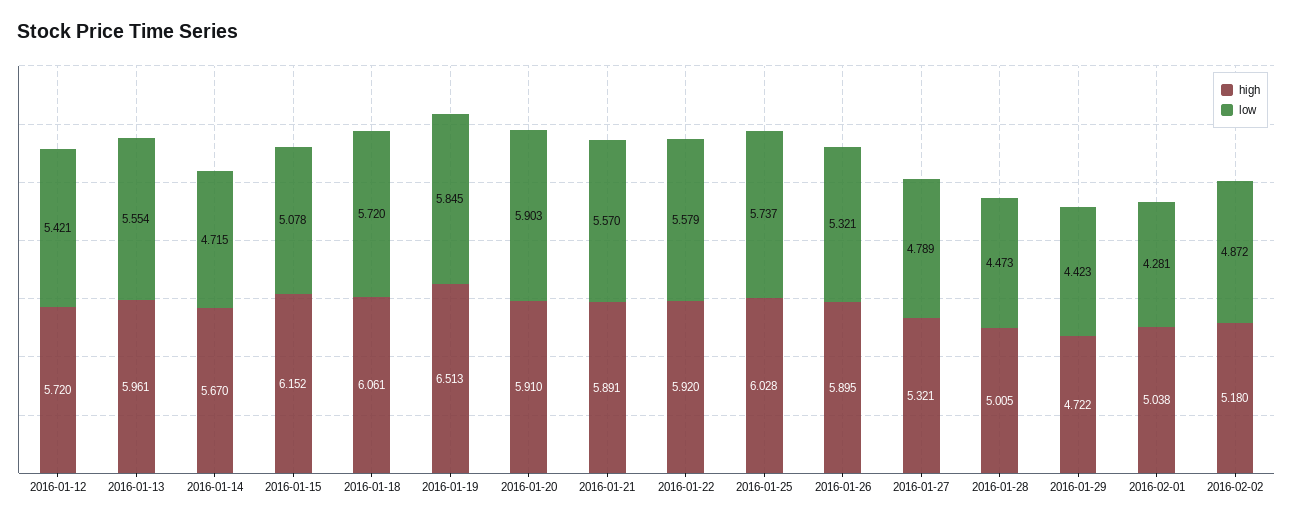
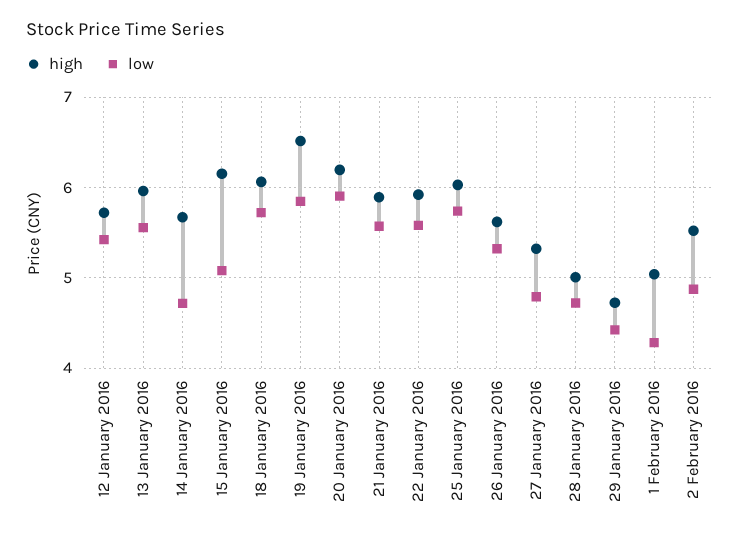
  {
    "high": {
      "2016-01-12": 5.72,
      "2016-01-13": 5.961,
      "2016-01-14": 5.67,
      "2016-01-15": 6.152,
      "2016-01-18": 6.061,
      "2016-01-19": 6.513,
-     "2016-01-20": 5.91,
+     "2016-01-20": 6.2,
      "2016-01-21": 5.891,
      "2016-01-22": 5.92,
      "2016-01-25": 6.028,
-     "2016-01-26": 5.895,
+     "2016-01-26": 5.6,
      "2016-01-27": 5.321,
      "2016-01-28": 5.005,
      "2016-01-29": 4.722,
      "2016-02-01": 5.038,
-     "2016-02-02": 5.18
+     "2016-02-02": 5.5
    },
    "low": {
      "2016-01-12": 5.421,
      "2016-01-13": 5.554,
      "2016-01-14": 4.715,
      "2016-01-15": 5.078,
      "2016-01-18": 5.72,
      "2016-01-19": 5.845,
      "2016-01-20": 5.903,
      "2016-01-21": 5.57,
      "2016-01-22": 5.579,
      "2016-01-25": 5.737,
      "2016-01-26": 5.321,
      "2016-01-27": 4.789,
-     "2016-01-28": 4.473,
+     "2016-01-28": 4.7,
      "2016-01-29": 4.423,
      "2016-02-01": 4.281,
      "2016-02-02": 4.872
    }
  }

